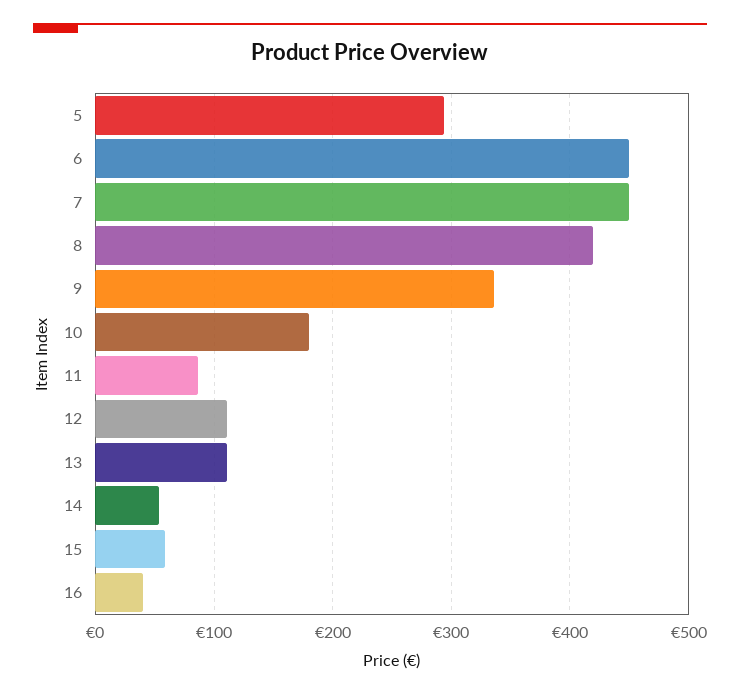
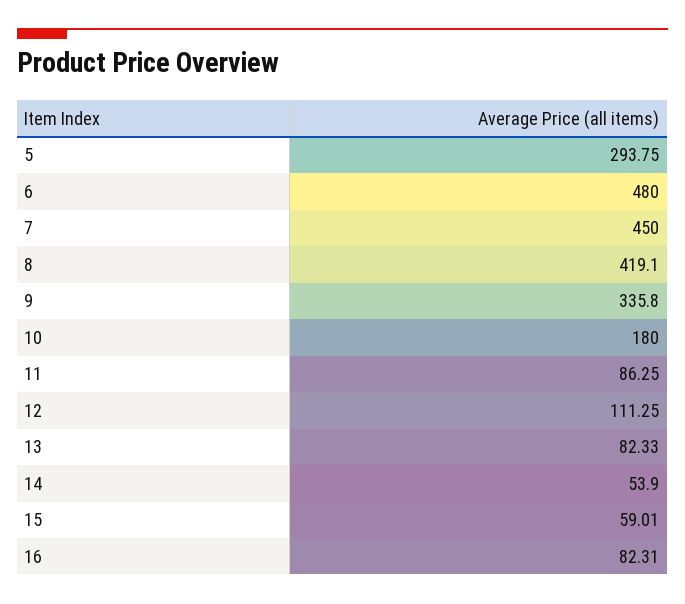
  {
    "5": 293.75,
-   "6": 450,
+   "6": 480,
    "7": 450,
    "8": 419.1,
    "9": 335.8,
    "10": 180,
    "11": 86.25,
    "12": 111.25,
-   "13": 110,
+   "13": 82.33,
    "14": 53.9,
    "15": 59.01,
-   "16": 40
+   "16": 82.31
  }

